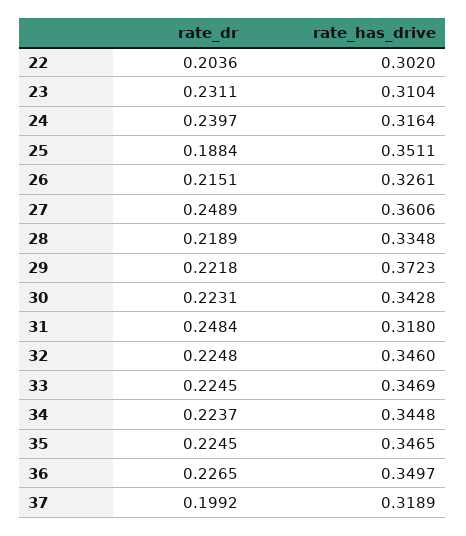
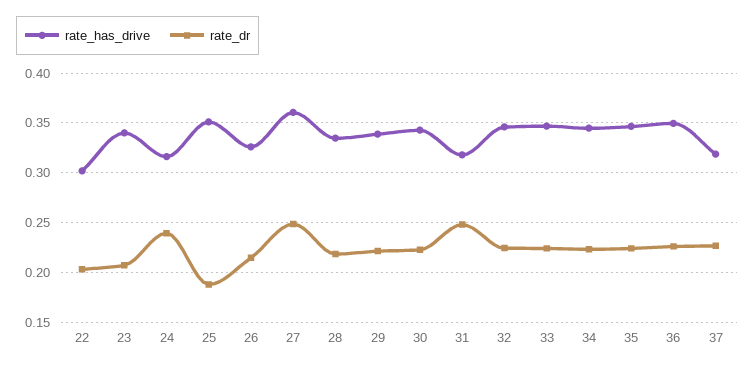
  {
    "rate_dr": {
      "22": 0.2036,
-     "23": 0.2311,
+     "23": 0.21,
      "24": 0.2397,
      "25": 0.1884,
      "26": 0.2151,
      "27": 0.2489,
      "28": 0.2189,
      "29": 0.2218,
      "30": 0.2231,
      "31": 0.2484,
      "32": 0.2248,
      "33": 0.2245,
      "34": 0.2237,
      "35": 0.2245,
      "36": 0.2265,
-     "37": 0.1992
+     "37": 0.23
    },
    "rate_has_drive": {
      "22": 0.302,
-     "23": 0.3104,
+     "23": 0.34,
      "24": 0.3164,
      "25": 0.3511,
      "26": 0.3261,
      "27": 0.3606,
      "28": 0.3348,
-     "29": 0.3723,
+     "29": 0.34,
      "30": 0.3428,
      "31": 0.318,
      "32": 0.346,
      "33": 0.3469,
      "34": 0.3448,
      "35": 0.3465,
      "36": 0.3497,
      "37": 0.3189
    }
  }

